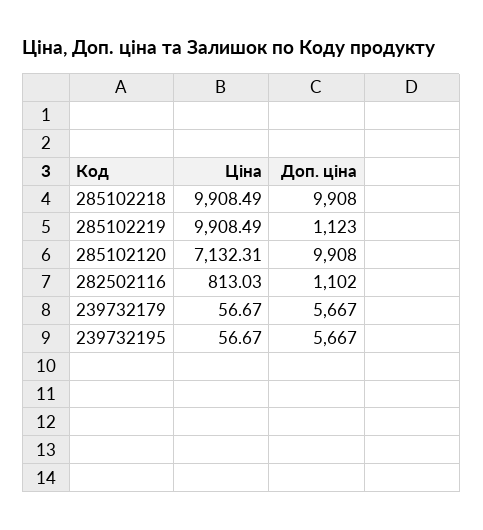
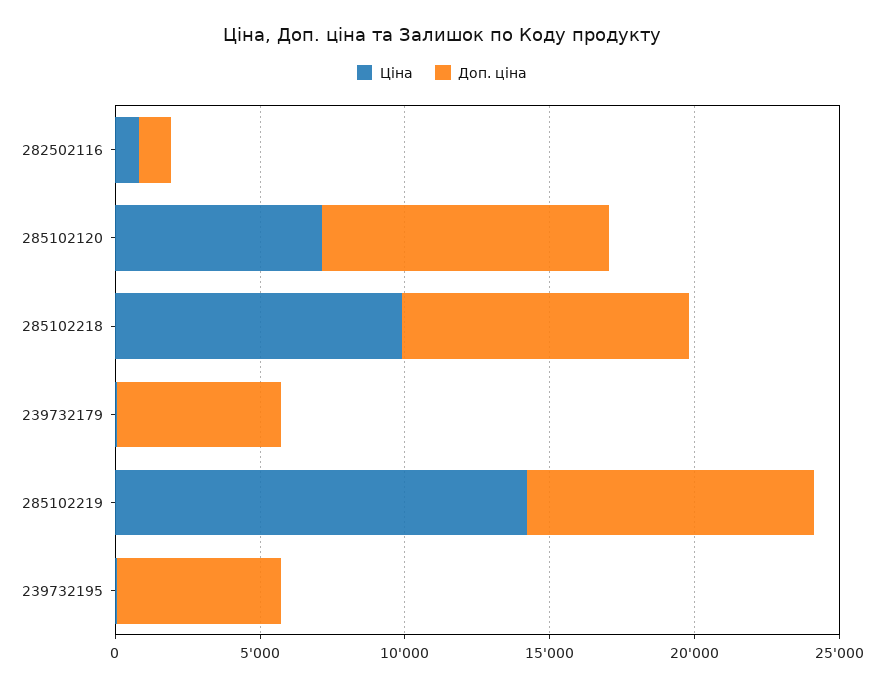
  {
    "Ціна": {
      "285102218": 9908.49,
-     "285102219": 9908.49,
+     "285102219": 14000,
      "285102120": 7132.31,
      "282502116": 813.03,
      "239732179": 56.67,
      "239732195": 56.67
    },
    "Доп. ціна": {
      "285102218": 9908,
-     "285102219": 1123,
+     "285102219": 10000,
      "285102120": 9908,
      "282502116": 1102,
      "239732179": 5667,
      "239732195": 5667
    }
  }

